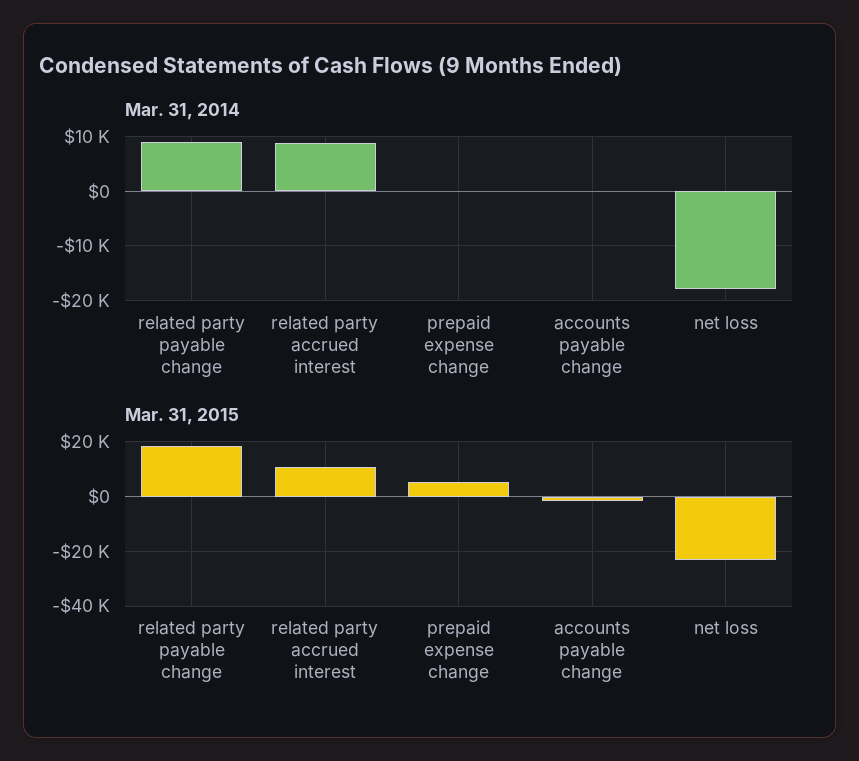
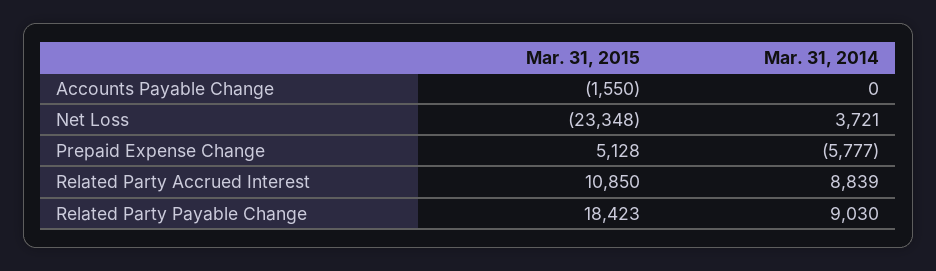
  {
    "Mar. 31, 2014": {
      "related party payable change": 9030,
      "related party accrued interest": 8839,
-     "prepaid expense change": 0,
+     "prepaid expense change": -5777,
      "accounts payable change": 0,
-     "net loss": -18000
+     "net loss": 3721
    },
    "Mar. 31, 2015": {
      "related party payable change": 18423,
      "related party accrued interest": 10850,
      "prepaid expense change": 5128,
      "accounts payable change": -1550,
      "net loss": -23348
    }
  }

